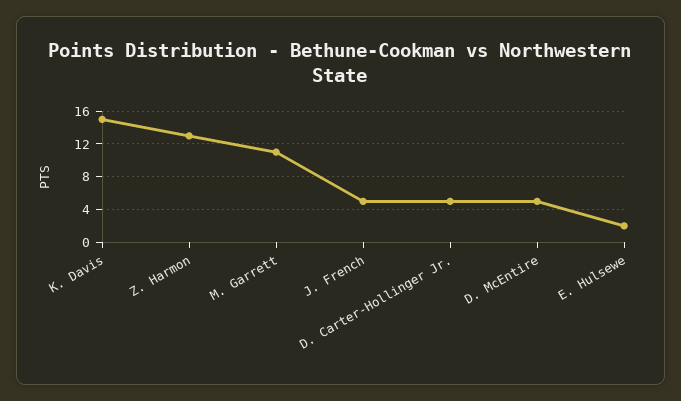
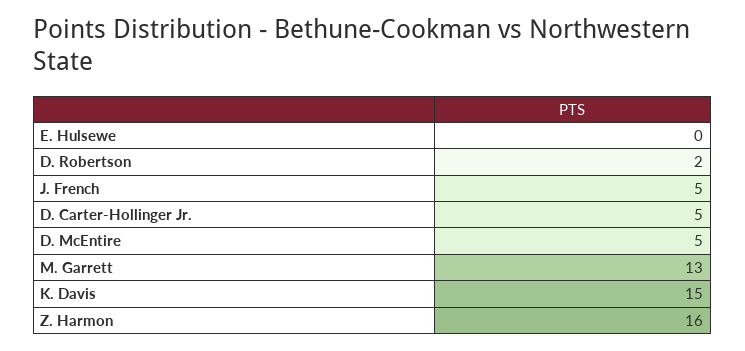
  {
    "K. Davis": 15,
-   "Z. Harmon": 13,
+   "Z. Harmon": 16,
-   "M. Garrett": 11,
+   "M. Garrett": 13,
    "J. French": 5,
    "D. Carter-Hollinger Jr.": 5,
    "D. McEntire": 5,
-   "E. Hulsewe": 2
+   "E. Hulsewe": 0,
+   "D. Robertson": 2
  }

